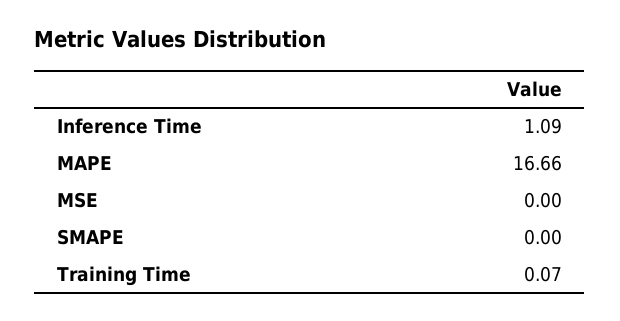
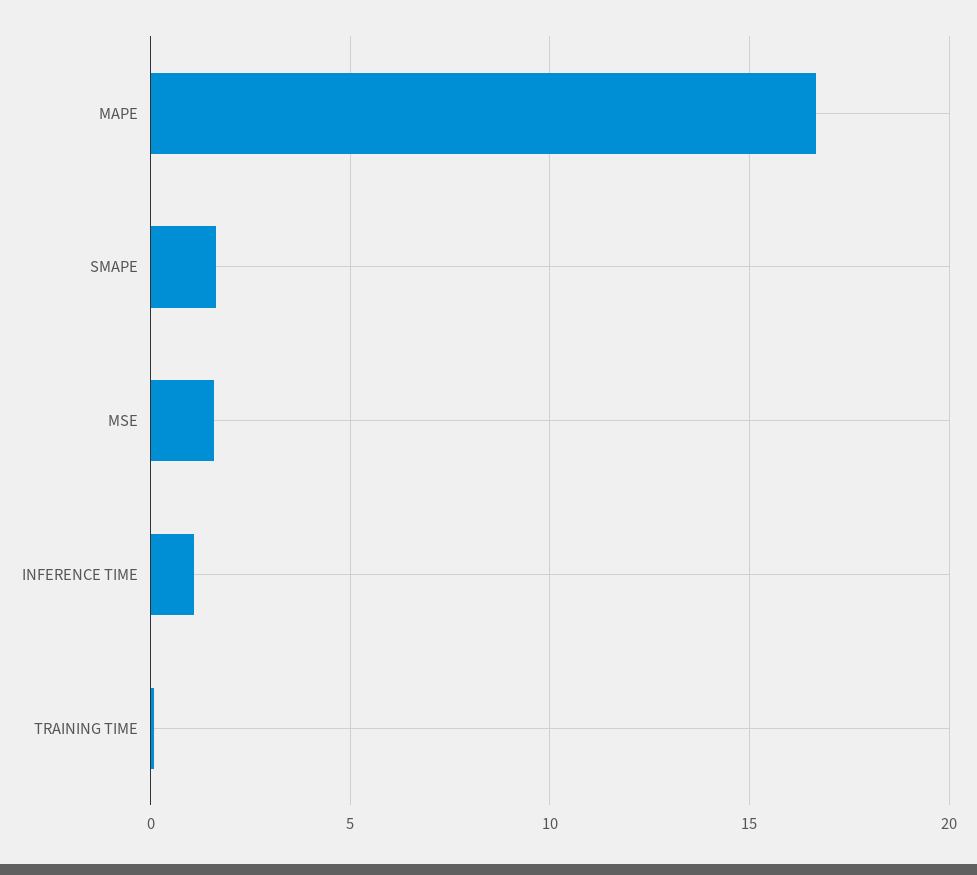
  {
    "Inference Time": 1.09,
    "MAPE": 16.66,
-   "MSE": 0,
+   "MSE": 1.5,
-   "SMAPE": 0,
+   "SMAPE": 1.5,
    "Training Time": 0.07
  }

